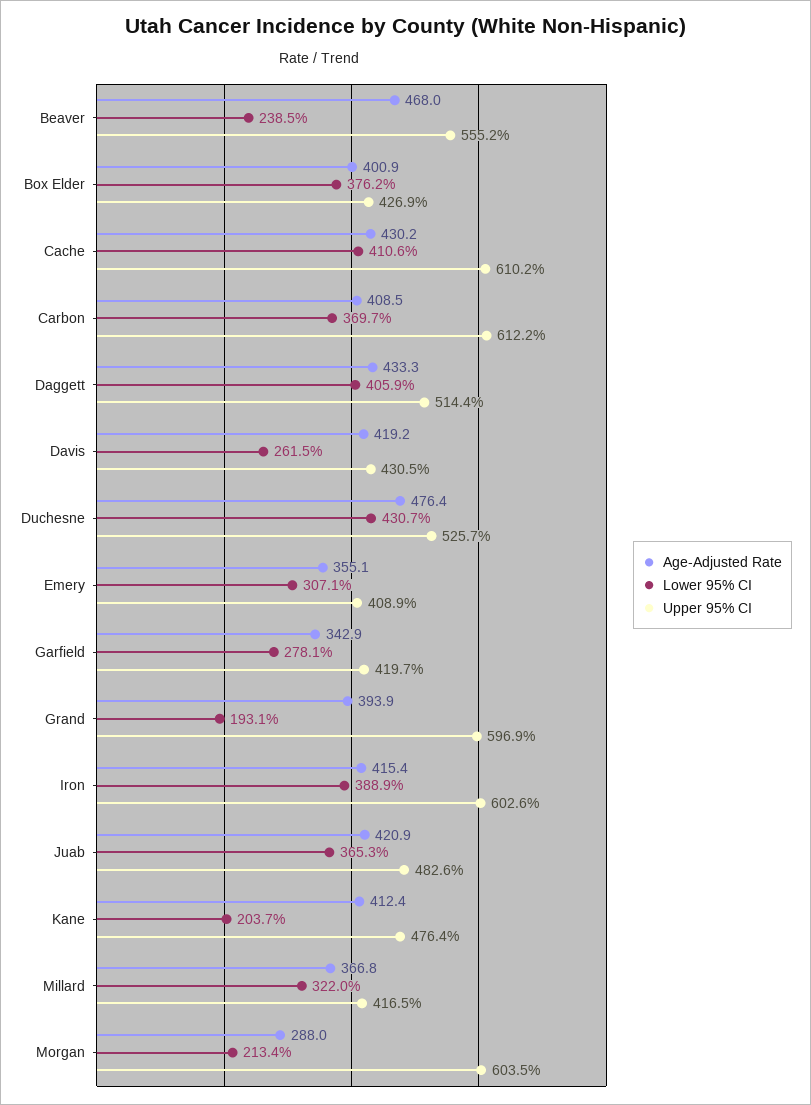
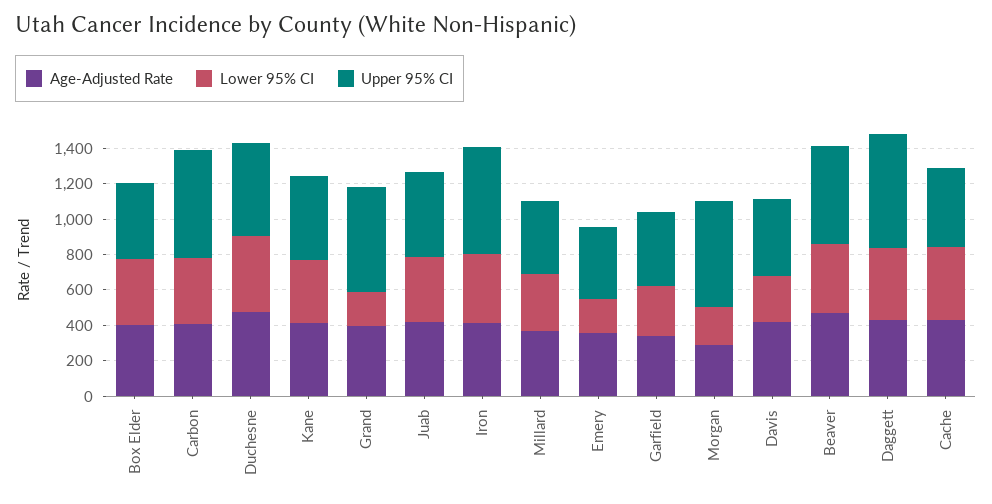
  {
    "Age-Adjusted Rate": {
      "Beaver": 468,
      "Box Elder": 400.9,
      "Cache": 430.2,
      "Carbon": 408.5,
      "Daggett": 433.3,
      "Davis": 419.2,
      "Duchesne": 476.4,
      "Emery": 355.1,
      "Garfield": 342.9,
      "Grand": 393.9,
      "Iron": 415.4,
      "Juab": 420.9,
      "Kane": 412.4,
      "Millard": 366.8,
      "Morgan": 288
    },
    "Lower 95% CI": {
-     "Beaver": 238.5,
+     "Beaver": 400,
      "Box Elder": 376.2,
      "Cache": 410.6,
      "Carbon": 369.7,
      "Daggett": 405.9,
      "Davis": 261.5,
      "Duchesne": 430.7,
-     "Emery": 307.1,
+     "Emery": 200,
      "Garfield": 278.1,
      "Grand": 193.1,
      "Iron": 388.9,
      "Juab": 365.3,
-     "Kane": 203.7,
+     "Kane": 350,
      "Millard": 322,
      "Morgan": 213.4
    },
    "Upper 95% CI": {
      "Beaver": 555.2,
      "Box Elder": 426.9,
-     "Cache": 610.2,
+     "Cache": 450,
      "Carbon": 612.2,
-     "Daggett": 514.4,
+     "Daggett": 650,
      "Davis": 430.5,
      "Duchesne": 525.7,
      "Emery": 408.9,
      "Garfield": 419.7,
      "Grand": 596.9,
      "Iron": 602.6,
      "Juab": 482.6,
      "Kane": 476.4,
      "Millard": 416.5,
      "Morgan": 603.5
    }
  }

